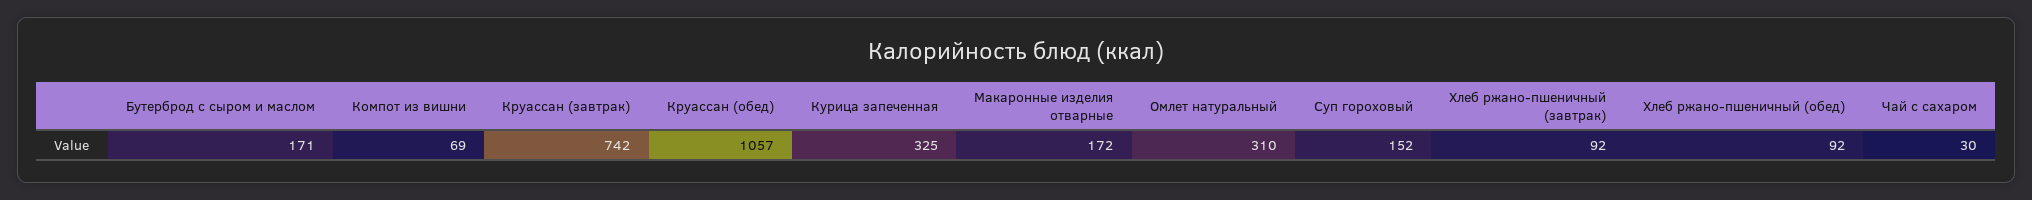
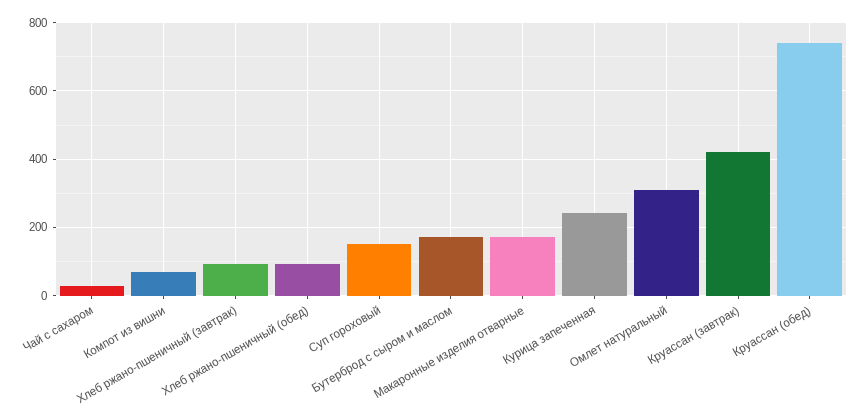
  {
    "Бутерброд с сыром и маслом": 171,
    "Компот из вишни": 69,
-   "Круассан (завтрак)": 742,
+   "Круассан (завтрак)": 420,
-   "Круассан (обед)": 1057,
+   "Круассан (обед)": 740,
-   "Курица запеченная": 325,
+   "Курица запеченная": 240,
    "Макаронные изделия отварные": 172,
    "Омлет натуральный": 310,
    "Суп гороховый": 152,
    "Хлеб ржано-пшеничный (завтрак)": 92,
    "Хлеб ржано-пшеничный (обед)": 92,
    "Чай с сахаром": 30
  }

